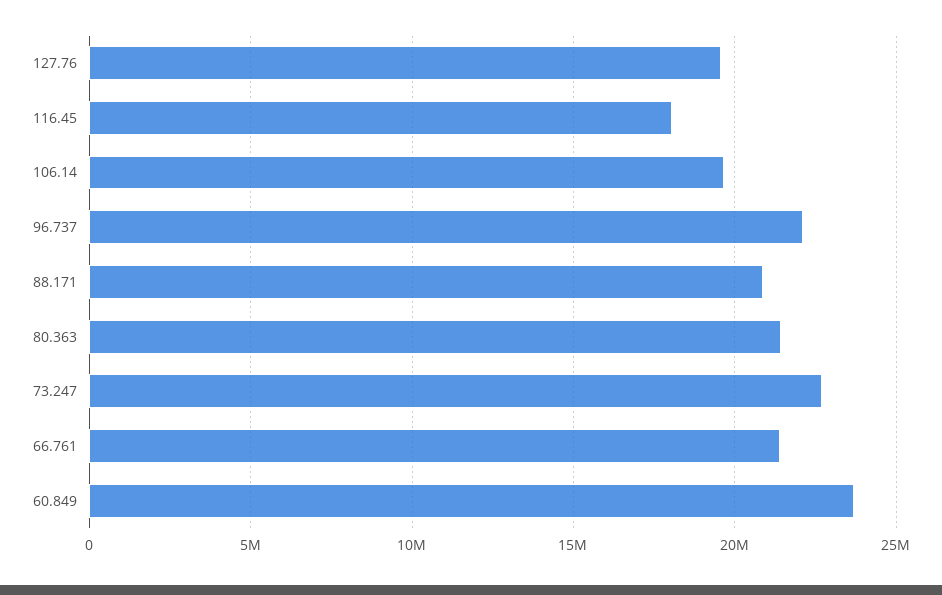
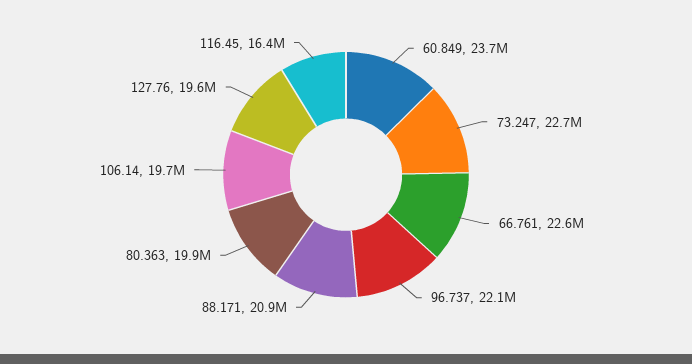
  {
    "127.76": 19600000,
-   "116.45": 18000000,
+   "116.45": 16400000,
    "106.14": 19700000,
    "96.737": 22100000,
    "88.171": 20900000,
-   "80.363": 21500000,
+   "80.363": 19900000,
    "73.247": 22700000,
-   "66.761": 21500000,
+   "66.761": 22600000,
    "60.849": 23700000
  }

